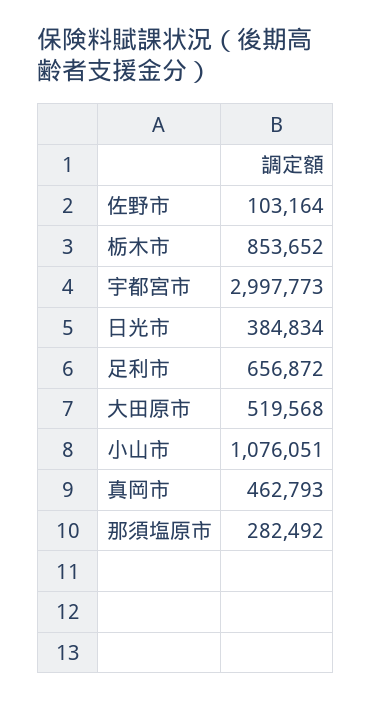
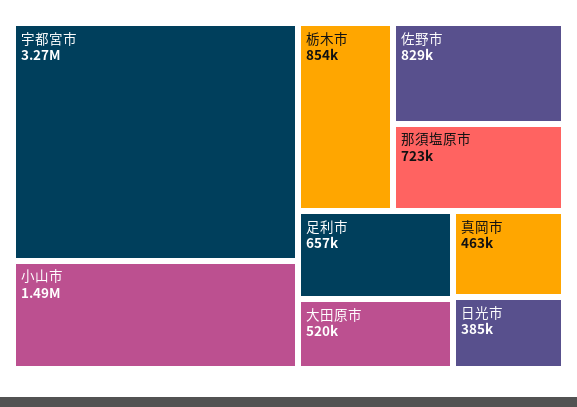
  {
-   "佐野市": 103164,
+   "佐野市": 829000,
    "栃木市": 853652,
-   "宇都宮市": 2997773,
+   "宇都宮市": 3270000,
    "日光市": 384834,
    "足利市": 656872,
    "大田原市": 519568,
-   "小山市": 1076051,
+   "小山市": 1490000,
    "真岡市": 462793,
-   "那須塩原市": 282492
+   "那須塩原市": 723000
  }

